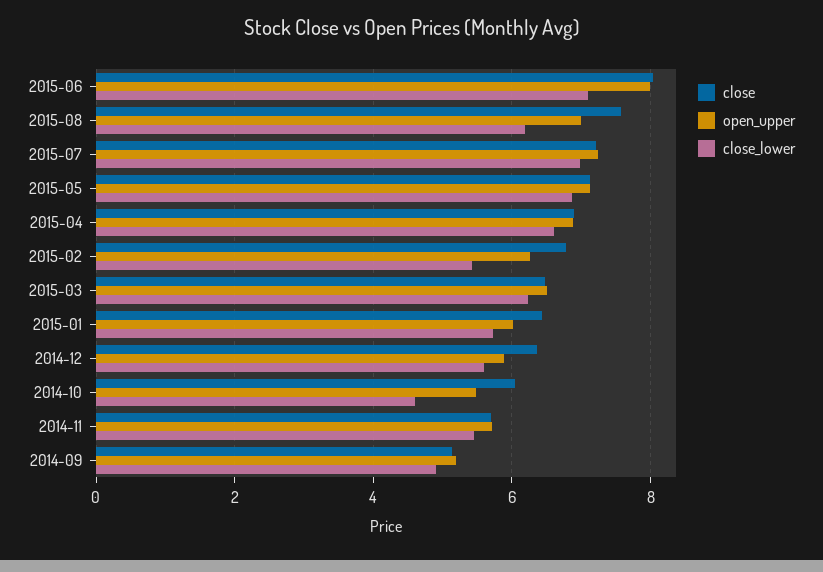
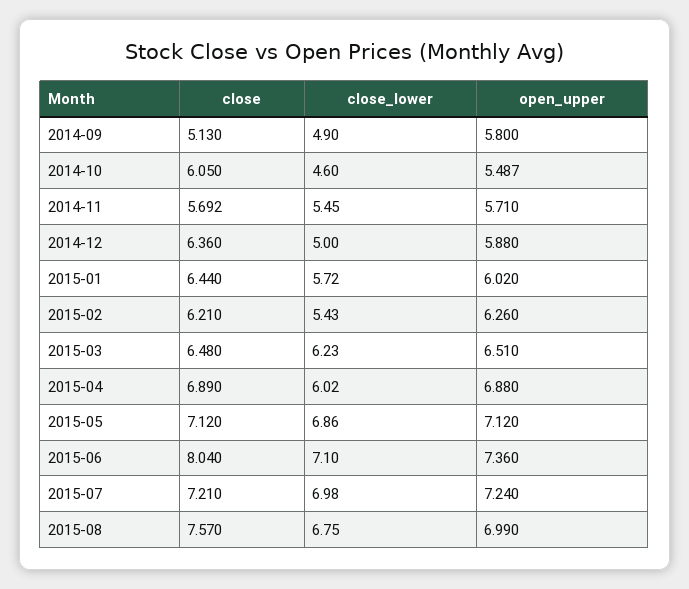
  {
    "close": {
      "2015-06": 8.04,
      "2015-08": 7.57,
      "2015-07": 7.21,
      "2015-05": 7.12,
      "2015-04": 6.89,
-     "2015-02": 6.8,
+     "2015-02": 6.21,
      "2015-03": 6.48,
      "2015-01": 6.44,
      "2014-12": 6.36,
      "2014-10": 6.05,
      "2014-11": 5.692,
      "2014-09": 5.13
    },
    "open_upper": {
-     "2015-06": 8,
+     "2015-06": 7.36,
      "2015-08": 6.99,
      "2015-07": 7.24,
      "2015-05": 7.12,
      "2015-04": 6.88,
      "2015-02": 6.26,
      "2015-03": 6.51,
      "2015-01": 6.02,
      "2014-12": 5.88,
      "2014-10": 5.487,
      "2014-11": 5.71,
-     "2014-09": 5.2
+     "2014-09": 5.8
    },
    "close_lower": {
      "2015-06": 7.1,
-     "2015-08": 6.2,
+     "2015-08": 6.75,
      "2015-07": 6.98,
      "2015-05": 6.86,
-     "2015-04": 6.6,
+     "2015-04": 6.02,
      "2015-02": 5.43,
      "2015-03": 6.23,
      "2015-01": 5.72,
-     "2014-12": 5.6,
+     "2014-12": 5,
      "2014-10": 4.6,
      "2014-11": 5.45,
      "2014-09": 4.9
    }
  }

